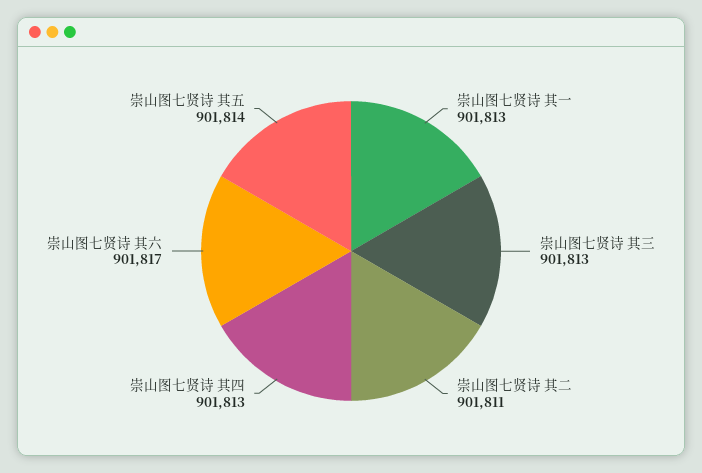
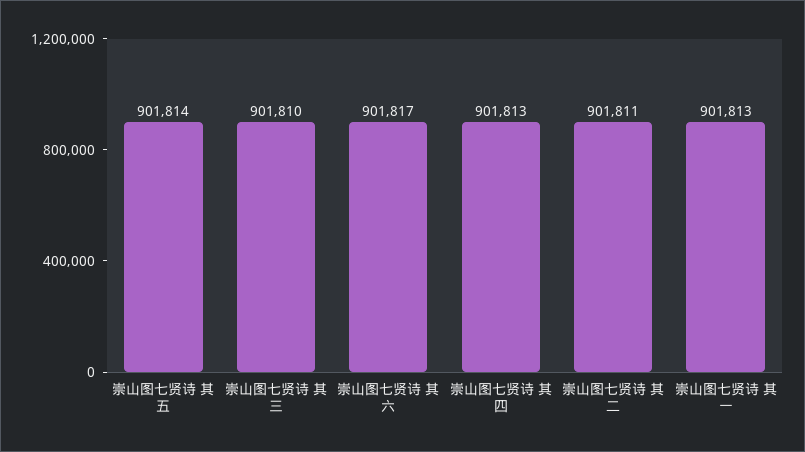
  {
    "崇山图七贤诗 其一": 901813,
-   "崇山图七贤诗 其三": 901813,
+   "崇山图七贤诗 其三": 901810,
    "崇山图七贤诗 其二": 901811,
    "崇山图七贤诗 其四": 901813,
    "崇山图七贤诗 其六": 901817,
    "崇山图七贤诗 其五": 901814
  }

